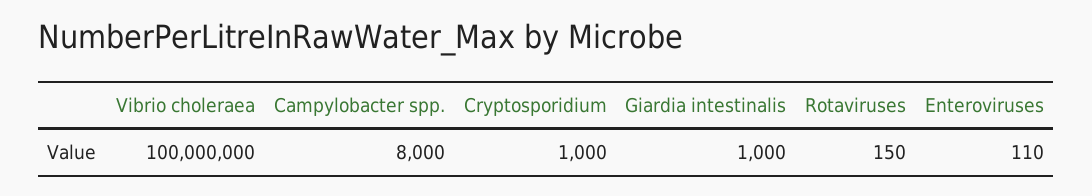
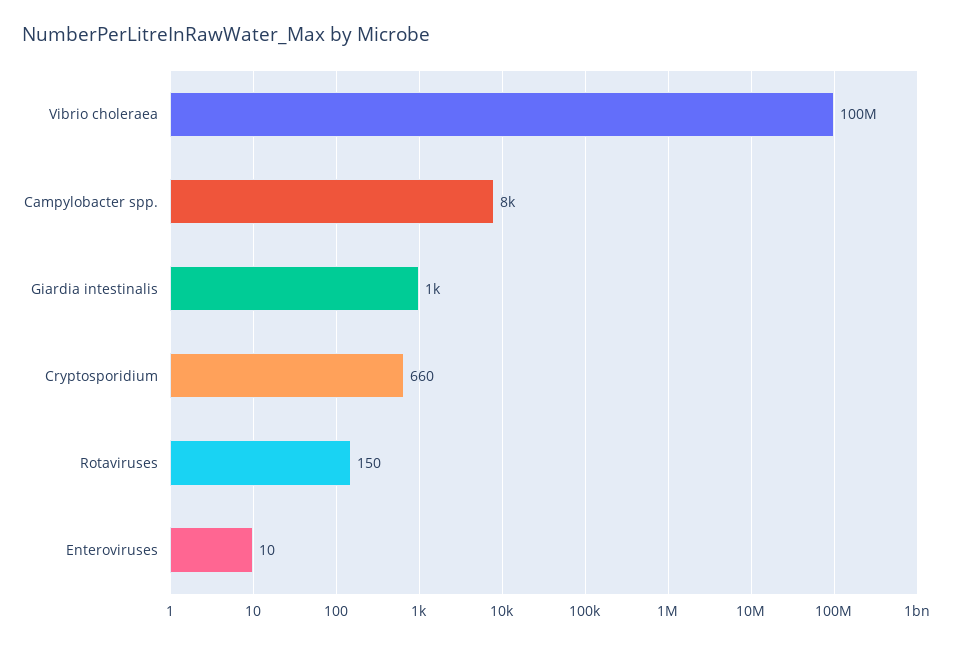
  {
    "Vibrio choleraea": 100000000,
    "Campylobacter spp.": 8000,
-   "Cryptosporidium": 1000,
+   "Cryptosporidium": 660,
    "Giardia intestinalis": 1000,
    "Rotaviruses": 150,
-   "Enteroviruses": 110
+   "Enteroviruses": 10
  }

